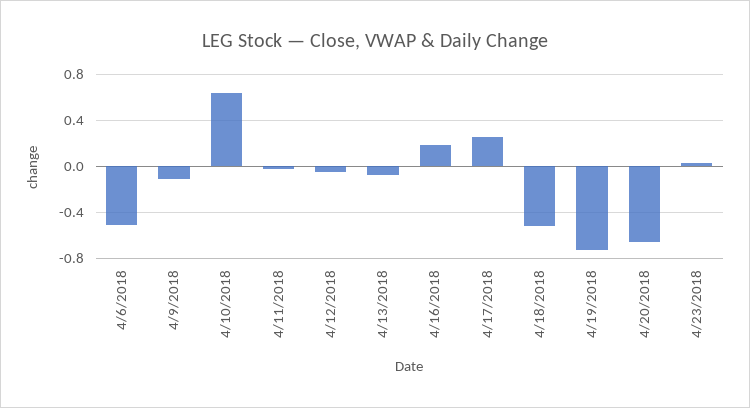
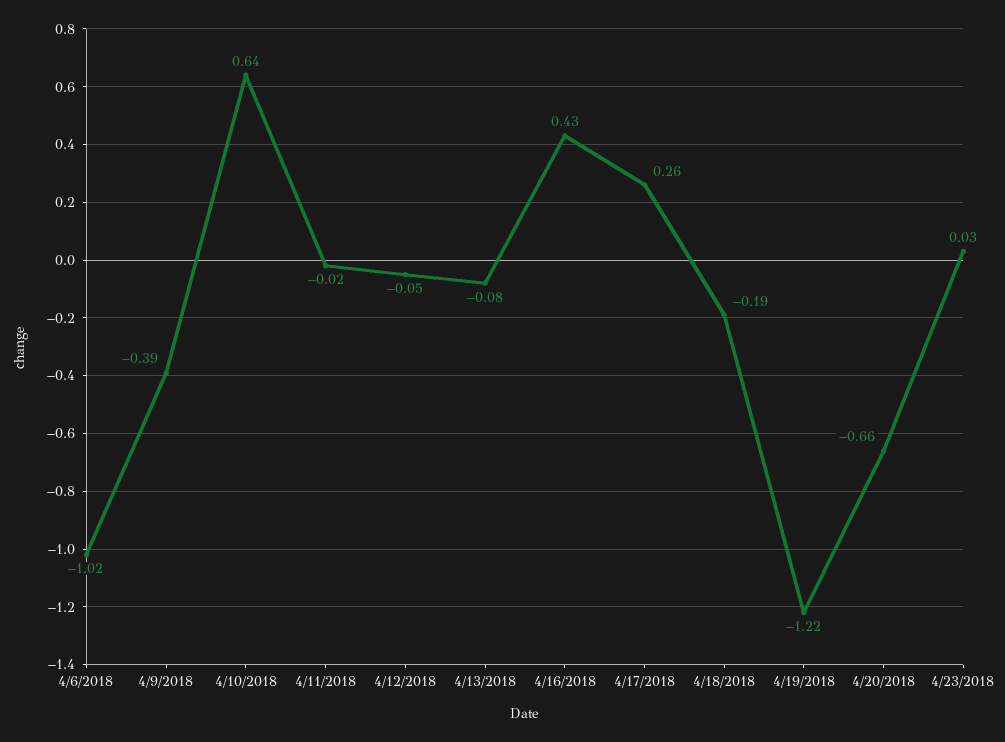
  {
-   "4/6/2018": -0.5,
+   "4/6/2018": -1.02,
-   "4/9/2018": -0.1,
+   "4/9/2018": -0.39,
    "4/10/2018": 0.64,
    "4/11/2018": -0.02,
    "4/12/2018": -0.05,
    "4/13/2018": -0.08,
-   "4/16/2018": 0.2,
+   "4/16/2018": 0.43,
    "4/17/2018": 0.26,
-   "4/18/2018": -0.5,
+   "4/18/2018": -0.19,
-   "4/19/2018": -0.7,
+   "4/19/2018": -1.22,
    "4/20/2018": -0.66,
    "4/23/2018": 0.03
  }

